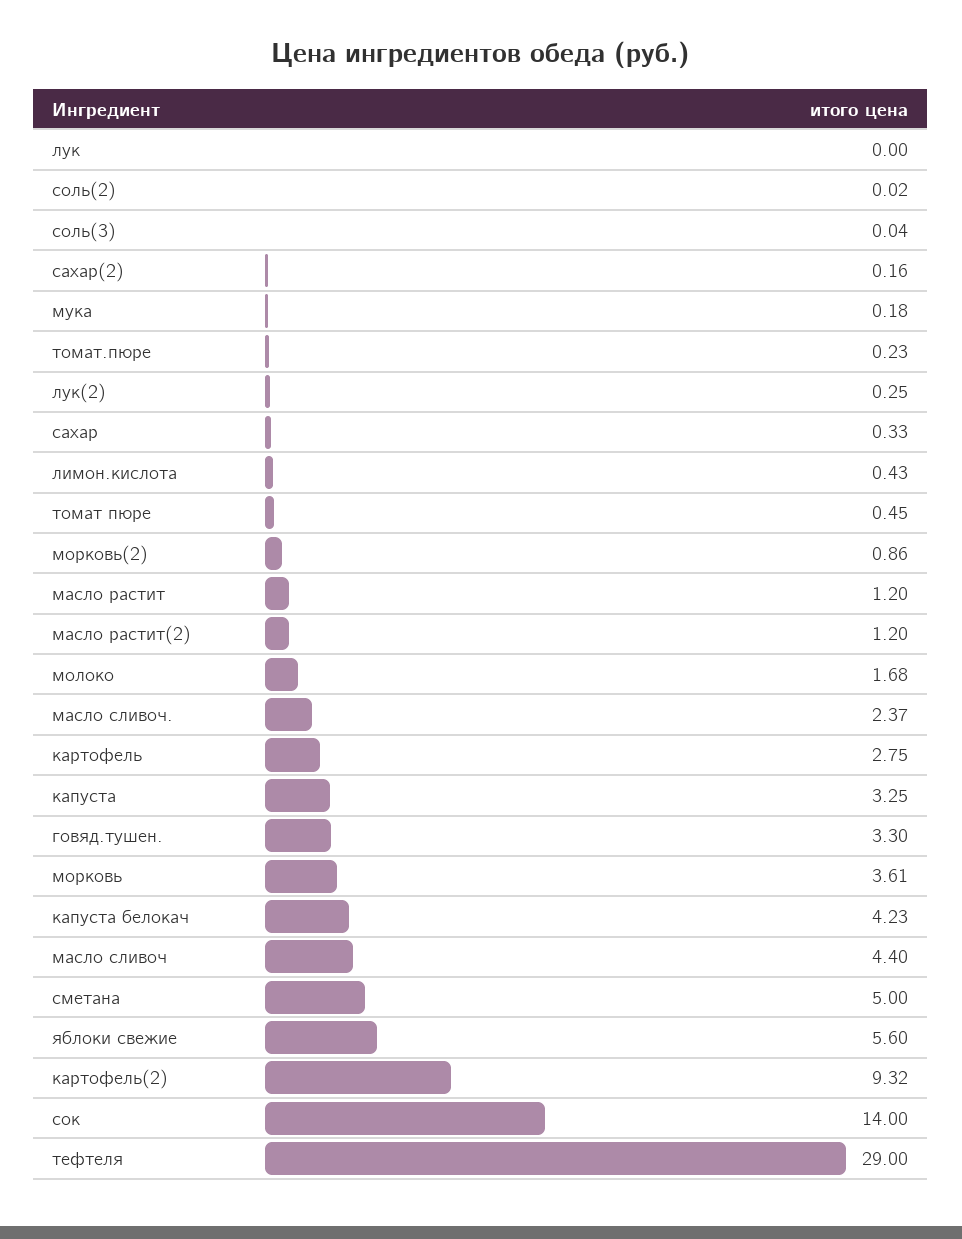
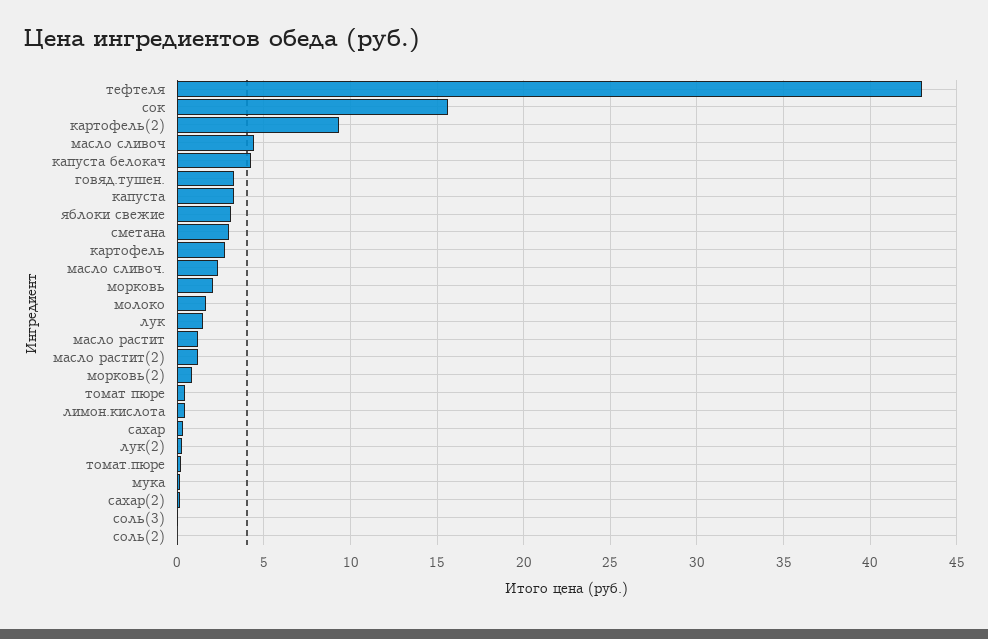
  {
-   "лук": 0,
+   "лук": 1.5,
    "соль(2)": 0.02,
    "соль(3)": 0.04,
    "сахар(2)": 0.16,
    "мука": 0.18,
    "томат.пюре": 0.23,
    "лук(2)": 0.25,
    "сахар": 0.33,
    "лимон.кислота": 0.43,
    "томат пюре": 0.45,
    "морковь(2)": 0.86,
    "масло растит": 1.2,
    "масло растит(2)": 1.2,
    "молоко": 1.68,
    "масло сливоч.": 2.37,
    "картофель": 2.75,
    "капуста": 3.25,
    "говяд.тушен.": 3.3,
-   "морковь": 3.61,
+   "морковь": 2,
    "капуста белокач": 4.23,
    "масло сливоч": 4.4,
-   "сметана": 5,
+   "сметана": 3,
-   "яблоки свежие": 5.6,
+   "яблоки свежие": 3,
    "картофель(2)": 9.32,
-   "сок": 14,
+   "сок": 15.5,
-   "тефтеля": 29
+   "тефтеля": 43
  }

